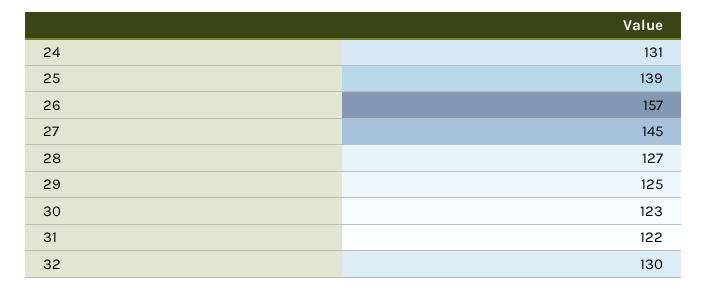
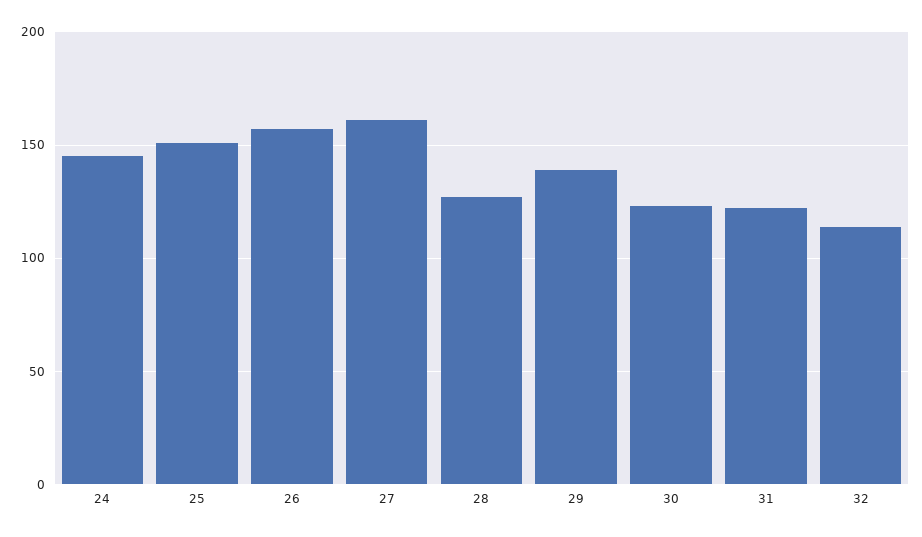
  {
-   "24": 131,
+   "24": 145,
-   "25": 139,
+   "25": 150,
    "26": 157,
-   "27": 145,
+   "27": 160,
    "28": 127,
-   "29": 125,
+   "29": 140,
    "30": 123,
    "31": 122,
-   "32": 130
+   "32": 115
  }

